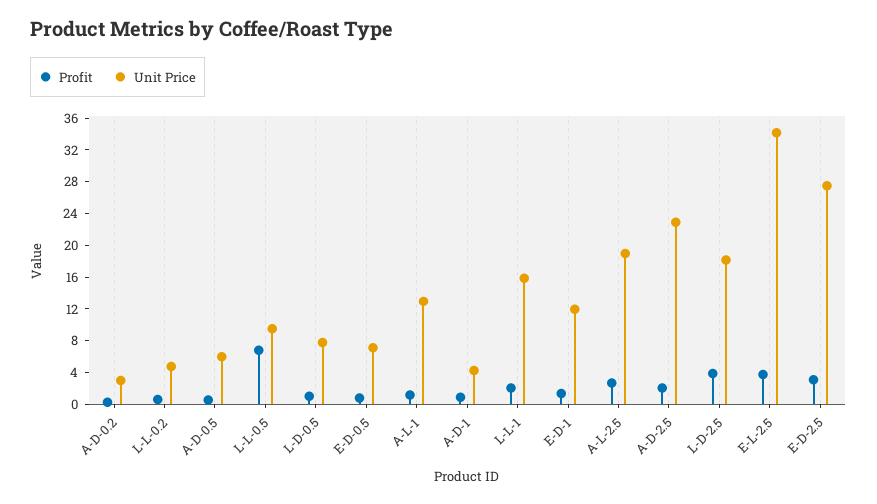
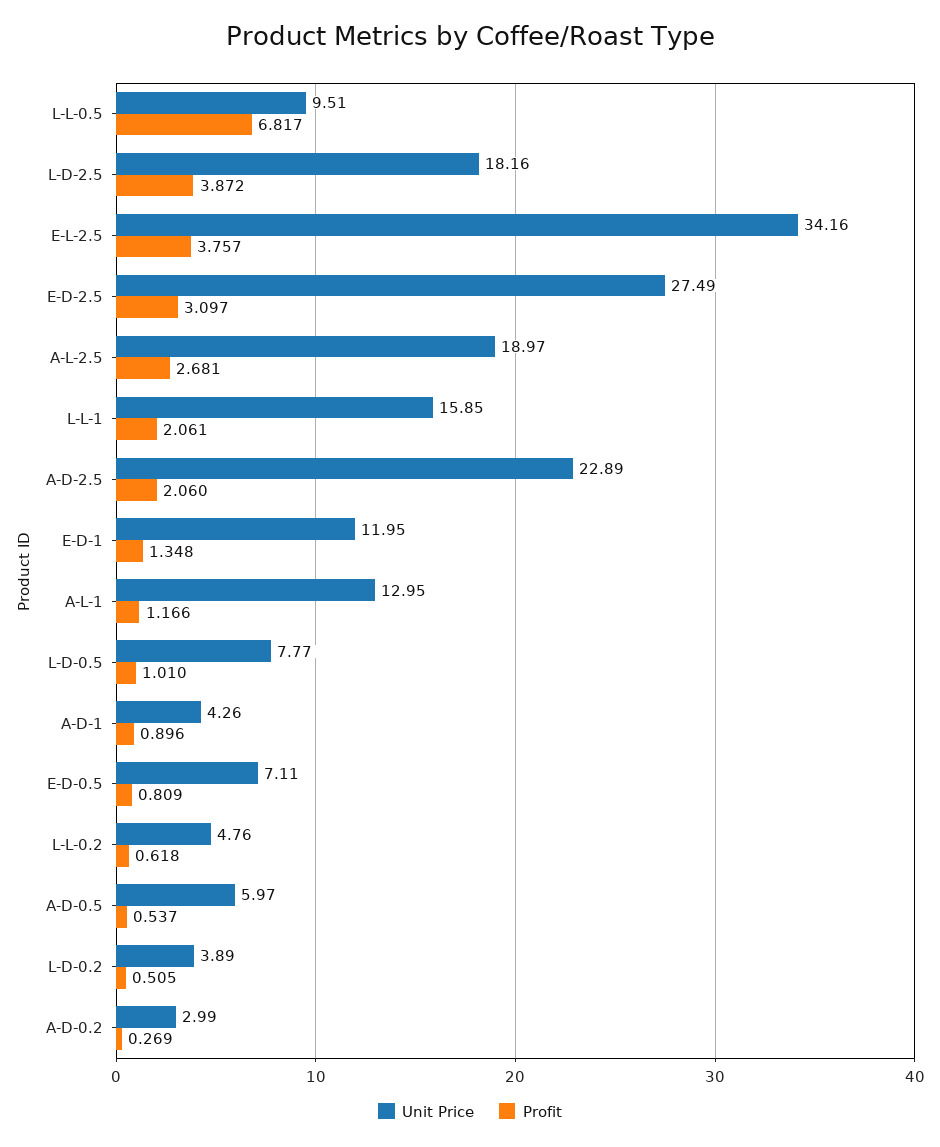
  {
    "Profit": {
      "A-D-0.2": 0.269,
      "L-L-0.2": 0.618,
      "A-D-0.5": 0.537,
      "L-L-0.5": 6.817,
      "L-D-0.5": 1.01,
      "E-D-0.5": 0.809,
      "A-L-1": 1.166,
      "A-D-1": 0.896,
      "L-L-1": 2.061,
      "E-D-1": 1.348,
      "A-L-2.5": 2.681,
      "A-D-2.5": 2.06,
      "L-D-2.5": 3.872,
      "E-L-2.5": 3.757,
-     "E-D-2.5": 3.097
+     "E-D-2.5": 3.097,
+     "L-D-0.2": 0.505
    },
    "Unit Price": {
      "A-D-0.2": 2.99,
      "L-L-0.2": 4.76,
      "A-D-0.5": 5.97,
      "L-L-0.5": 9.51,
      "L-D-0.5": 7.77,
      "E-D-0.5": 7.11,
      "A-L-1": 12.95,
      "A-D-1": 4.26,
      "L-L-1": 15.85,
      "E-D-1": 11.95,
      "A-L-2.5": 18.97,
      "A-D-2.5": 22.89,
      "L-D-2.5": 18.16,
      "E-L-2.5": 34.16,
-     "E-D-2.5": 27.49
+     "E-D-2.5": 27.49,
+     "L-D-0.2": 3.89
    }
  }

